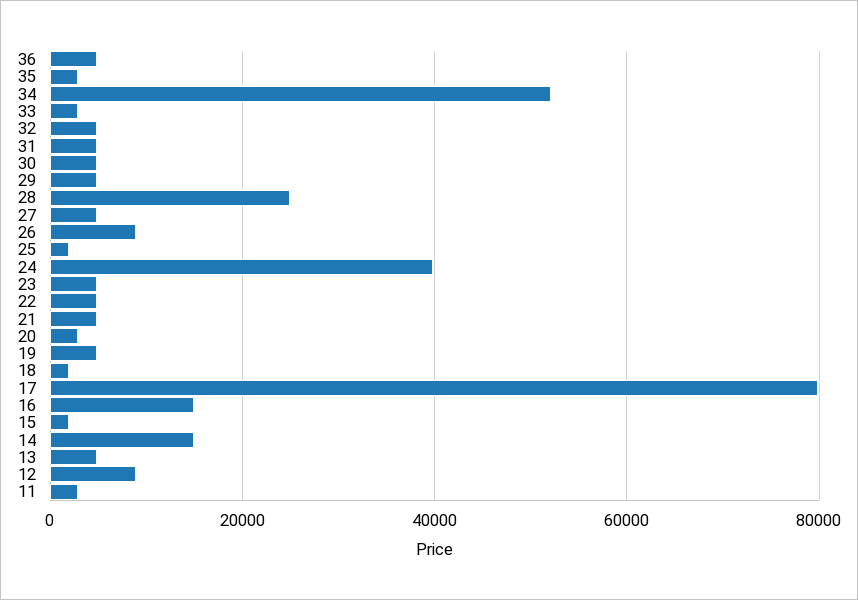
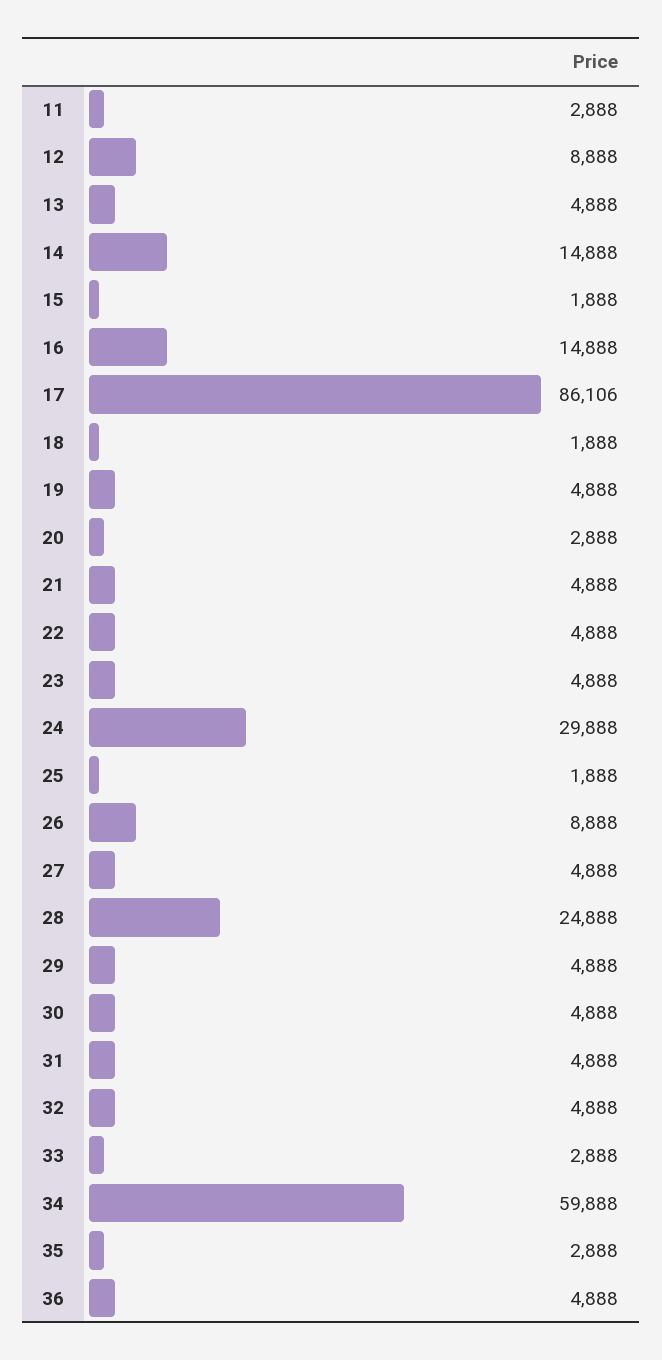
  {
    "36": 4888,
    "35": 2888,
-   "34": 52000,
+   "34": 59888,
    "33": 2888,
    "32": 4888,
    "31": 4888,
    "30": 4888,
    "29": 4888,
    "28": 24888,
    "27": 4888,
    "26": 8888,
    "25": 1888,
-   "24": 40000,
+   "24": 29888,
    "23": 4888,
    "22": 4888,
    "21": 4888,
    "20": 2888,
    "19": 4888,
    "18": 1888,
-   "17": 80000,
+   "17": 86106,
    "16": 14888,
    "15": 1888,
    "14": 14888,
    "13": 4888,
    "12": 8888,
    "11": 2888
  }

